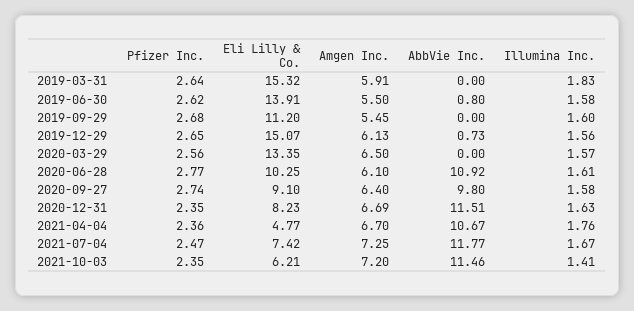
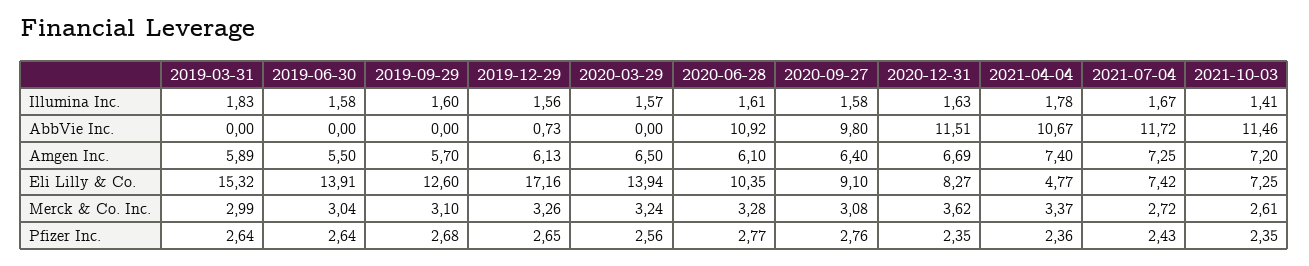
  {
    "Pfizer Inc.": {
      "2019-03-31": 2.64,
-     "2019-06-30": 2.62,
+     "2019-06-30": 2.64,
      "2019-09-29": 2.68,
      "2019-12-29": 2.65,
      "2020-03-29": 2.56,
      "2020-06-28": 2.77,
-     "2020-09-27": 2.74,
+     "2020-09-27": 2.76,
      "2020-12-31": 2.35,
      "2021-04-04": 2.36,
-     "2021-07-04": 2.47,
+     "2021-07-04": 2.43,
      "2021-10-03": 2.35
    },
    "Eli Lilly & Co.": {
      "2019-03-31": 15.32,
      "2019-06-30": 13.91,
-     "2019-09-29": 11.2,
+     "2019-09-29": 12.6,
-     "2019-12-29": 15.07,
+     "2019-12-29": 17.16,
-     "2020-03-29": 13.35,
+     "2020-03-29": 13.94,
-     "2020-06-28": 10.25,
+     "2020-06-28": 10.35,
      "2020-09-27": 9.1,
-     "2020-12-31": 8.23,
+     "2020-12-31": 8.27,
      "2021-04-04": 4.77,
      "2021-07-04": 7.42,
-     "2021-10-03": 6.21
+     "2021-10-03": 7.25
    },
    "Amgen Inc.": {
-     "2019-03-31": 5.91,
+     "2019-03-31": 5.89,
      "2019-06-30": 5.5,
-     "2019-09-29": 5.45,
+     "2019-09-29": 5.7,
      "2019-12-29": 6.13,
      "2020-03-29": 6.5,
      "2020-06-28": 6.1,
      "2020-09-27": 6.4,
      "2020-12-31": 6.69,
-     "2021-04-04": 6.7,
+     "2021-04-04": 7.4,
      "2021-07-04": 7.25,
      "2021-10-03": 7.2
    },
    "AbbVie Inc.": {
      "2019-03-31": 0,
-     "2019-06-30": 0.8,
+     "2019-06-30": 0,
      "2019-09-29": 0,
      "2019-12-29": 0.73,
      "2020-03-29": 0,
      "2020-06-28": 10.92,
      "2020-09-27": 9.8,
      "2020-12-31": 11.51,
      "2021-04-04": 10.67,
-     "2021-07-04": 11.77,
+     "2021-07-04": 11.72,
      "2021-10-03": 11.46
    },
    "Illumina Inc.": {
      "2019-03-31": 1.83,
      "2019-06-30": 1.58,
      "2019-09-29": 1.6,
      "2019-12-29": 1.56,
      "2020-03-29": 1.57,
      "2020-06-28": 1.61,
      "2020-09-27": 1.58,
      "2020-12-31": 1.63,
-     "2021-04-04": 1.76,
+     "2021-04-04": 1.78,
      "2021-07-04": 1.67,
      "2021-10-03": 1.41
-   }
+   },
+   "Merck & Co. Inc.": {
+     "2019-03-31": 2.99,
+     "2019-06-30": 3.04,
+     "2019-09-29": 3.1,
+     "2019-12-29": 3.26,
+     "2020-03-29": 3.24,
+     "2020-06-28": 3.28,
+     "2020-09-27": 3.08,
+     "2020-12-31": 3.62,
+     "2021-04-04": 3.37,
+     "2021-07-04": 2.72,
+     "2021-10-03": 2.61
+   }
  }

